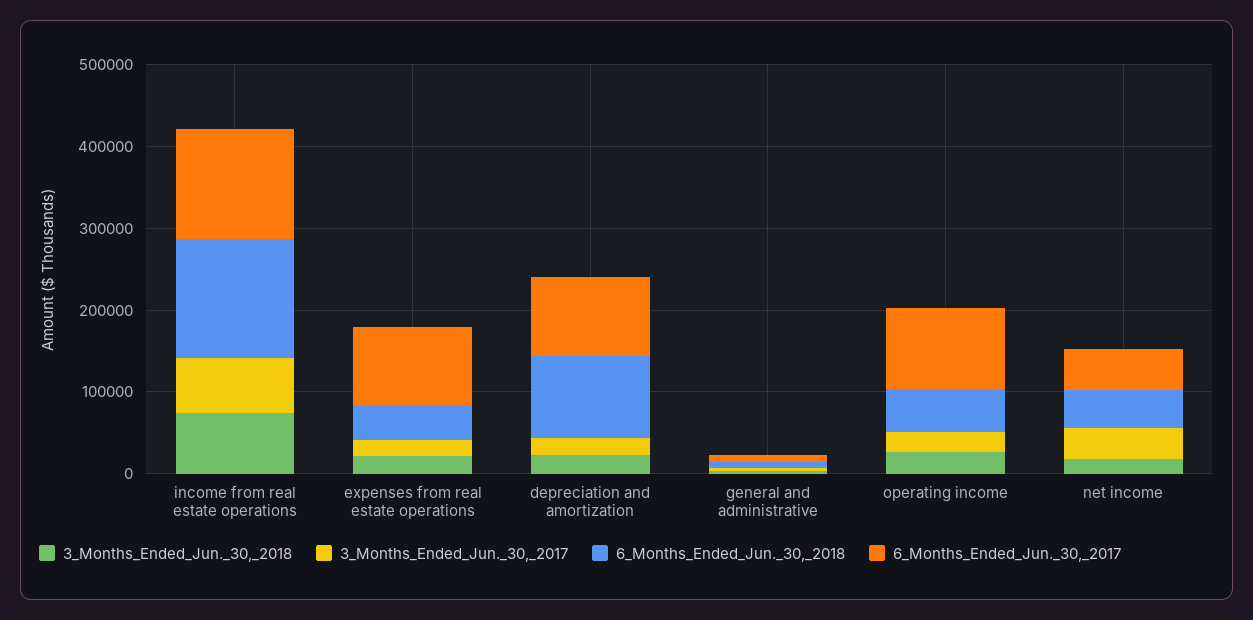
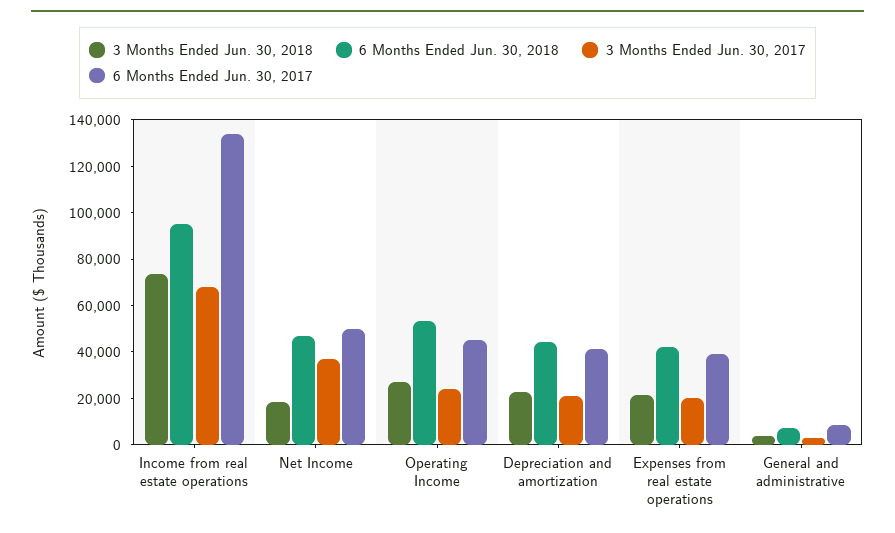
  {
    "3_Months_Ended_Jun._30,_2018": {
      "income from real estate operations": 75000,
      "expenses from real estate operations": 20000,
      "depreciation and amortization": 25000,
      "general and administrative": 5000,
      "operating income": 25000,
      "net income": 20000
    },
    "3_Months_Ended_Jun._30,_2017": {
      "income from real estate operations": 70000,
      "expenses from real estate operations": 20000,
      "depreciation and amortization": 20000,
      "general and administrative": 5000,
      "operating income": 25000,
      "net income": 35000
    },
    "6_Months_Ended_Jun._30,_2018": {
-     "income from real estate operations": 140000,
+     "income from real estate operations": 95000,
      "expenses from real estate operations": 40000,
-     "depreciation and amortization": 100000,
+     "depreciation and amortization": 45000,
      "general and administrative": 5000,
      "operating income": 55000,
      "net income": 45000
    },
    "6_Months_Ended_Jun._30,_2017": {
      "income from real estate operations": 135000,
-     "expenses from real estate operations": 100000,
+     "expenses from real estate operations": 40000,
-     "depreciation and amortization": 100000,
+     "depreciation and amortization": 40000,
      "general and administrative": 10000,
-     "operating income": 100000,
+     "operating income": 45000,
      "net income": 50000
    }
  }

